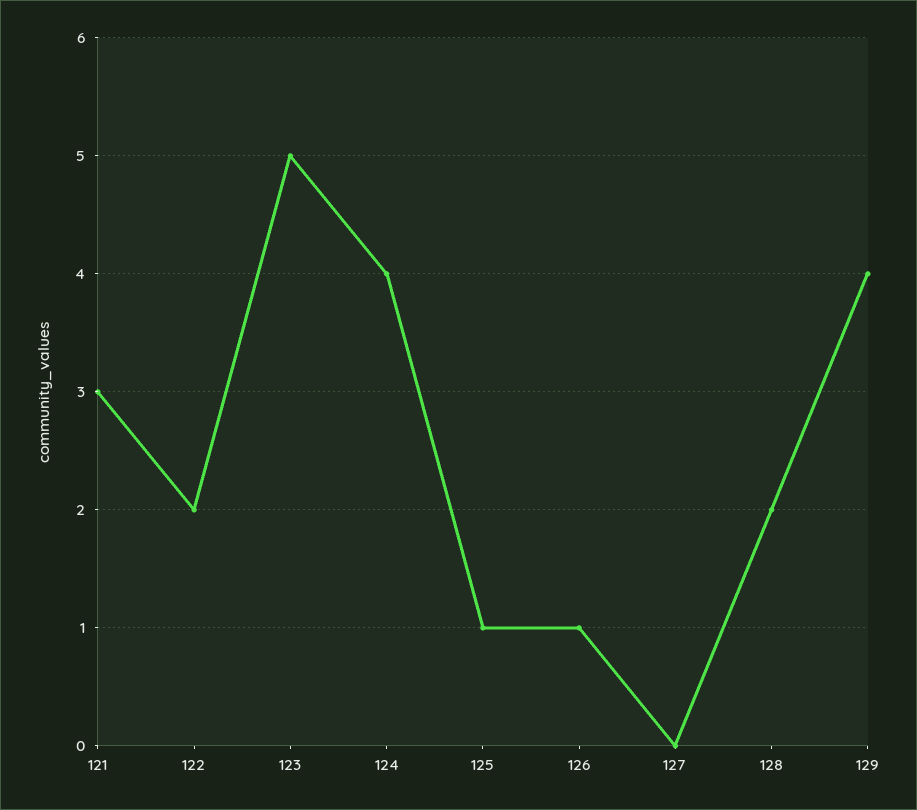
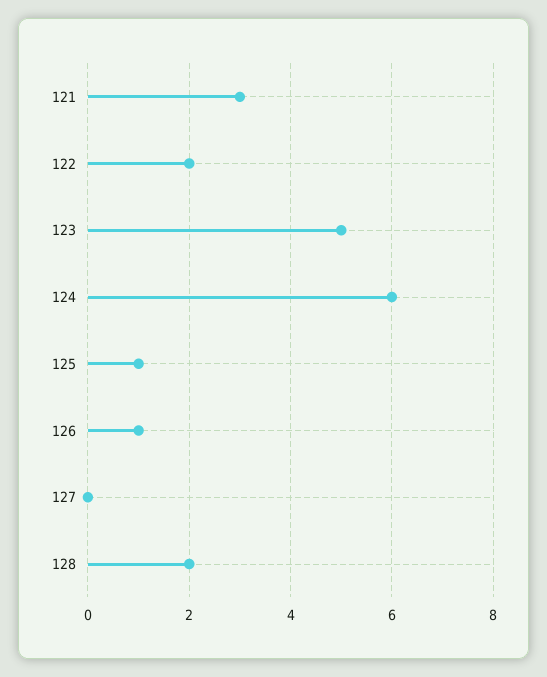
  {
    "121": 3,
    "122": 2,
    "123": 5,
-   "124": 4,
+   "124": 6,
    "125": 1,
    "126": 1,
    "127": 0,
-   "128": 2,
+   "128": 2
-   "129": 4
  }

